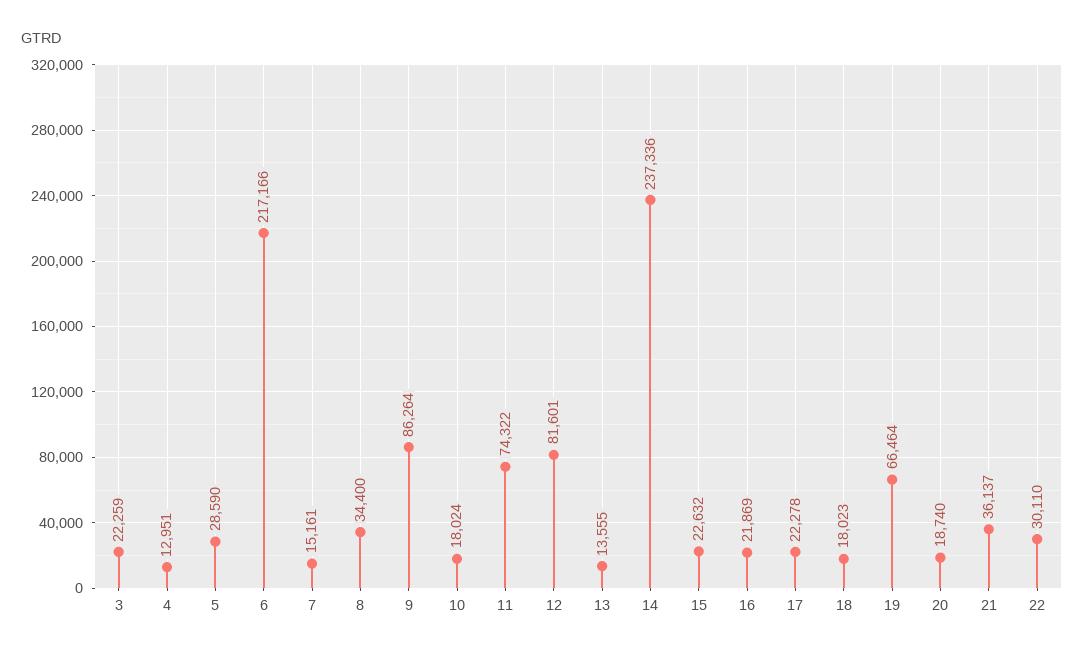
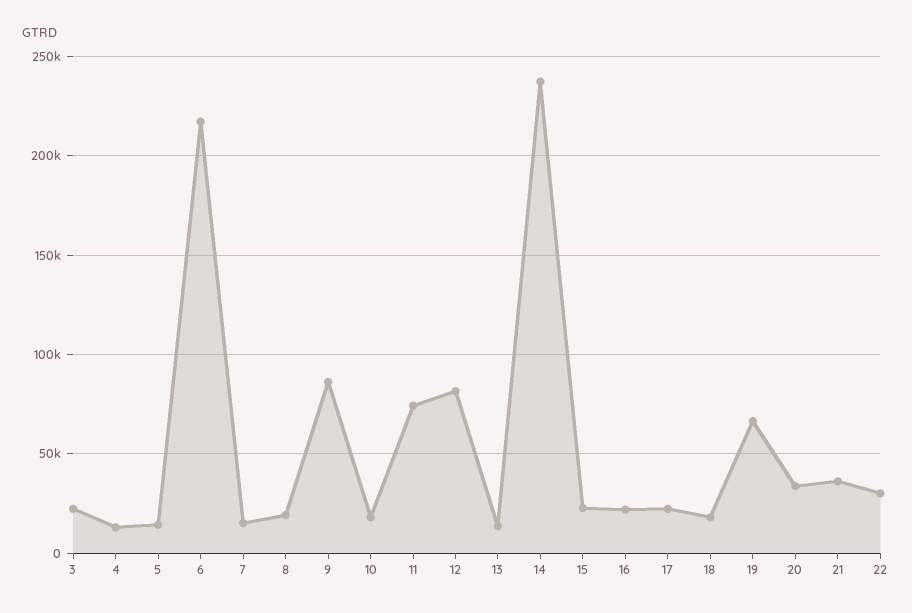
  {
    "3": 22259,
    "4": 12951,
-   "5": 28590,
+   "5": 15000,
    "6": 217166,
    "7": 15161,
-   "8": 34400,
+   "8": 20000,
    "9": 86264,
    "10": 18024,
    "11": 74322,
    "12": 81601,
    "13": 13555,
    "14": 237336,
    "15": 22632,
    "16": 21869,
    "17": 22278,
    "18": 18023,
    "19": 66464,
-   "20": 18740,
+   "20": 35000,
    "21": 36137,
    "22": 30110
  }

